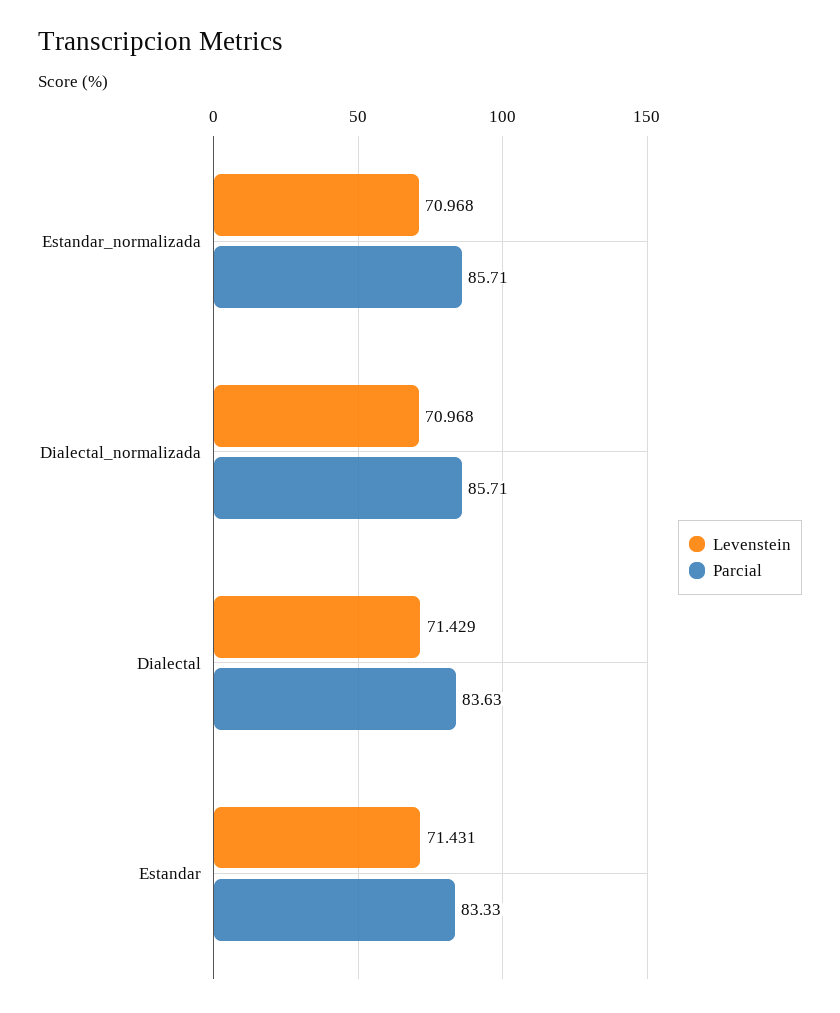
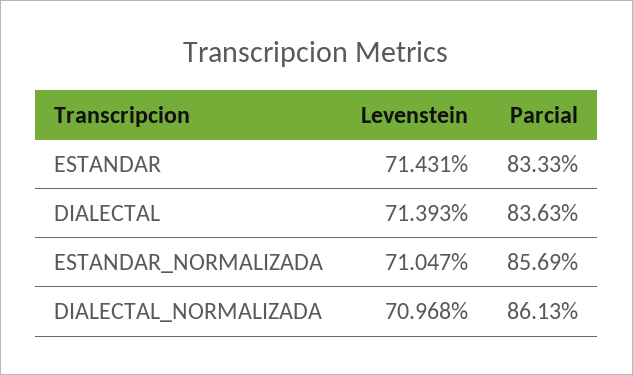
  {
    "Levenstein": {
-     "Estandar_normalizada": 70.968,
+     "Estandar_normalizada": 71.047,
      "Dialectal_normalizada": 70.968,
-     "Dialectal": 71.429,
+     "Dialectal": 71.393,
      "Estandar": 71.431
    },
    "Parcial": {
-     "Estandar_normalizada": 85.71,
+     "Estandar_normalizada": 85.69,
-     "Dialectal_normalizada": 85.71,
+     "Dialectal_normalizada": 86.13,
      "Dialectal": 83.63,
      "Estandar": 83.33
    }
  }

